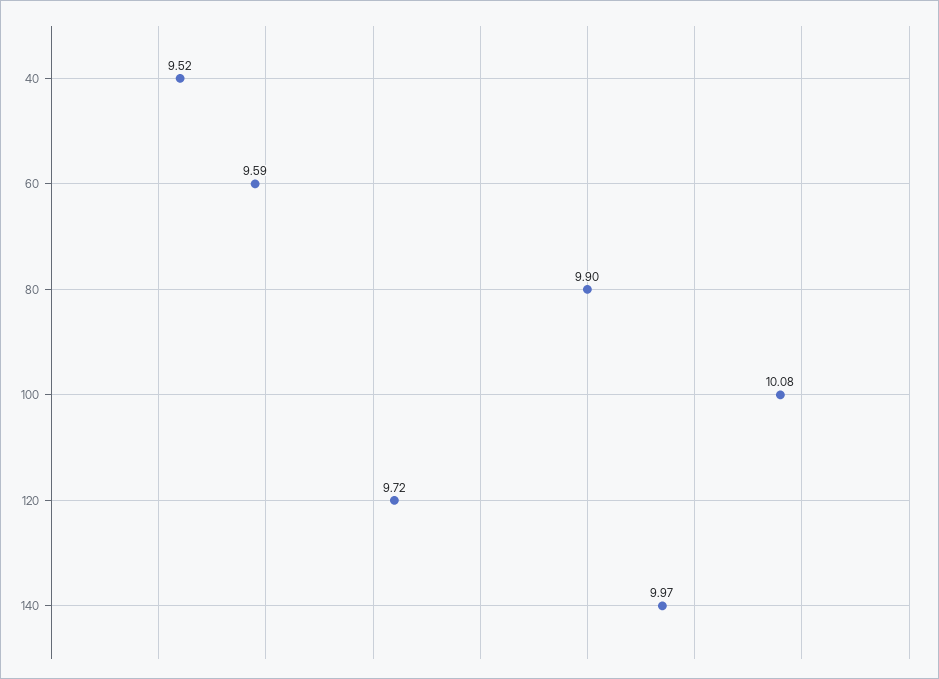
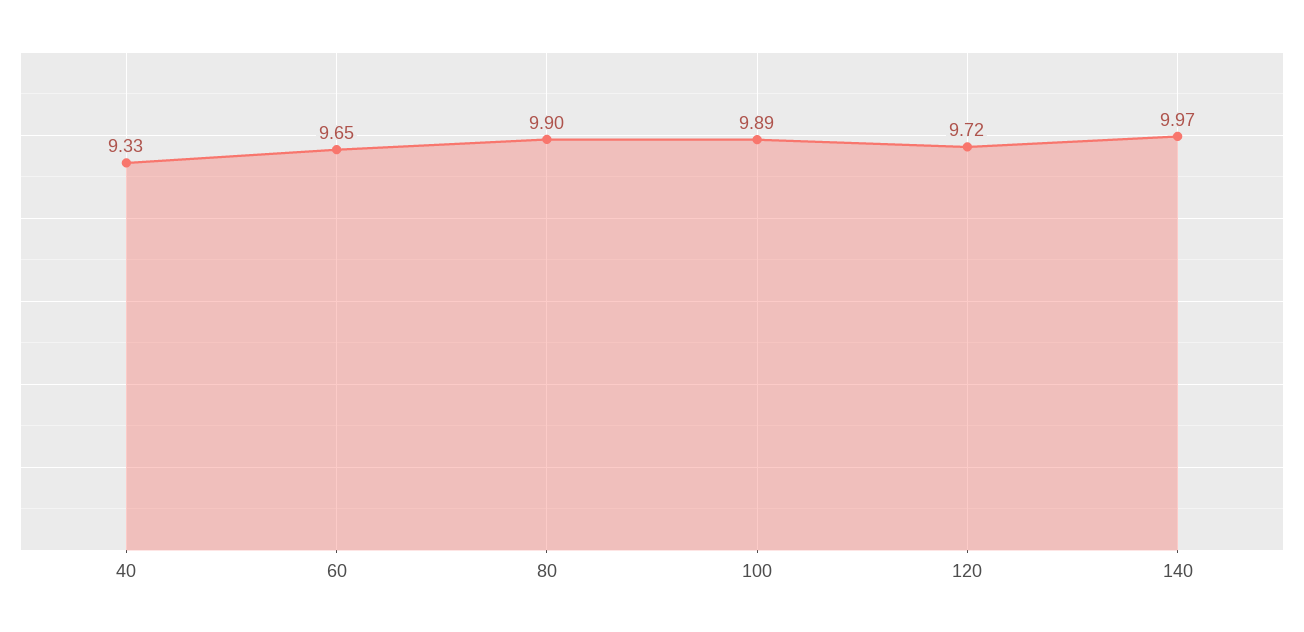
  {
-   "40": 9.52,
+   "40": 9.33,
-   "60": 9.59,
+   "60": 9.65,
    "80": 9.9,
-   "100": 10.08,
+   "100": 9.89,
    "120": 9.72,
    "140": 9.97
  }

